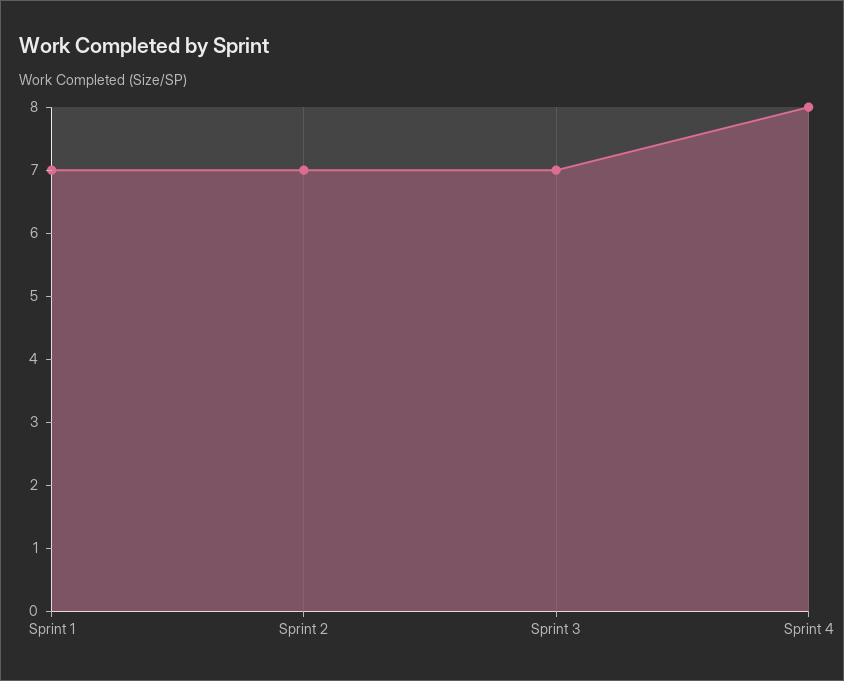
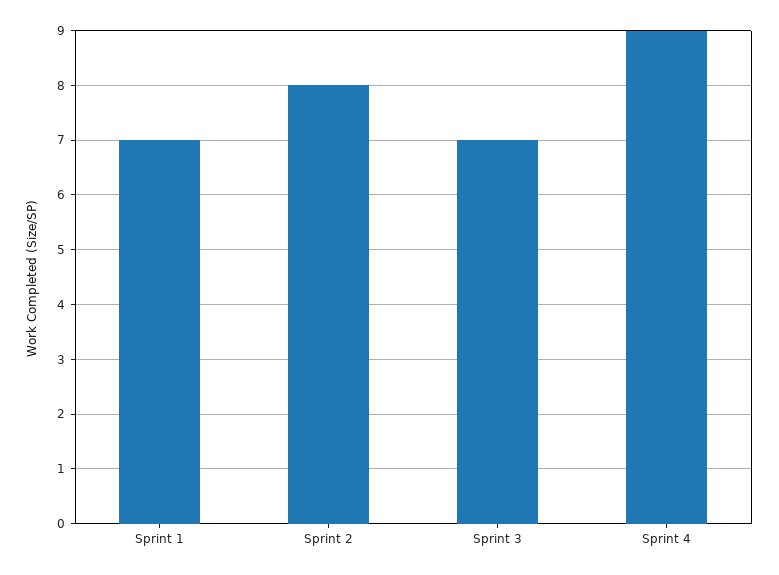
  {
    "Sprint 1": 7,
-   "Sprint 2": 7,
+   "Sprint 2": 8,
    "Sprint 3": 7,
-   "Sprint 4": 8
+   "Sprint 4": 9
  }

